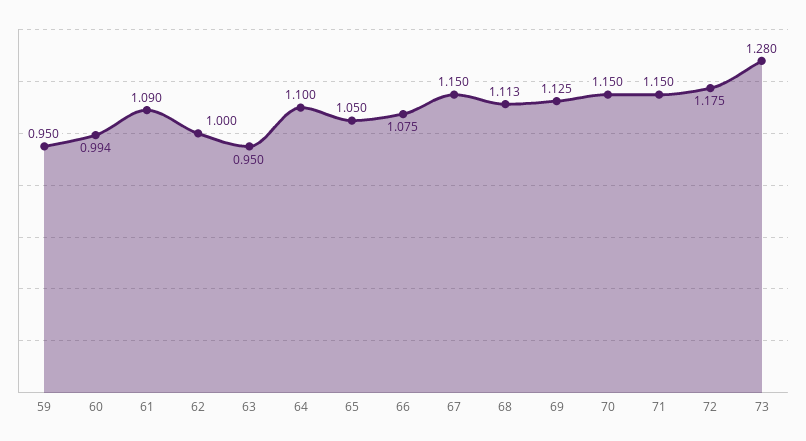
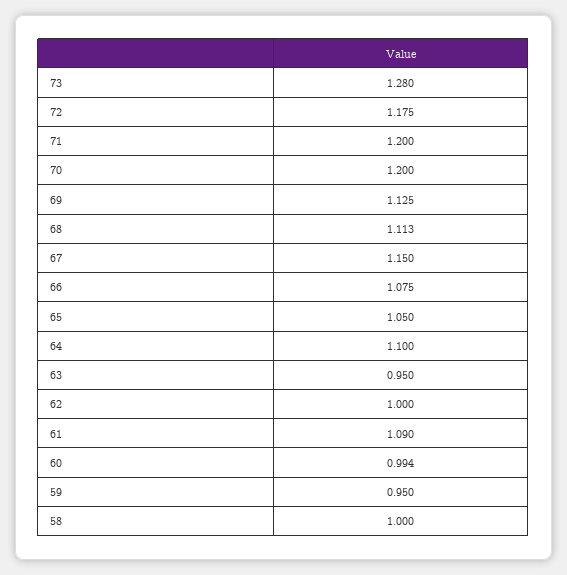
  {
    "59": 0.95,
    "60": 0.994,
    "61": 1.09,
    "62": 1,
    "63": 0.95,
    "64": 1.1,
    "65": 1.05,
    "66": 1.075,
    "67": 1.15,
    "68": 1.113,
    "69": 1.125,
-   "70": 1.15,
+   "70": 1.2,
-   "71": 1.15,
+   "71": 1.2,
    "72": 1.175,
-   "73": 1.28
+   "73": 1.28,
+   "58": 1
  }

